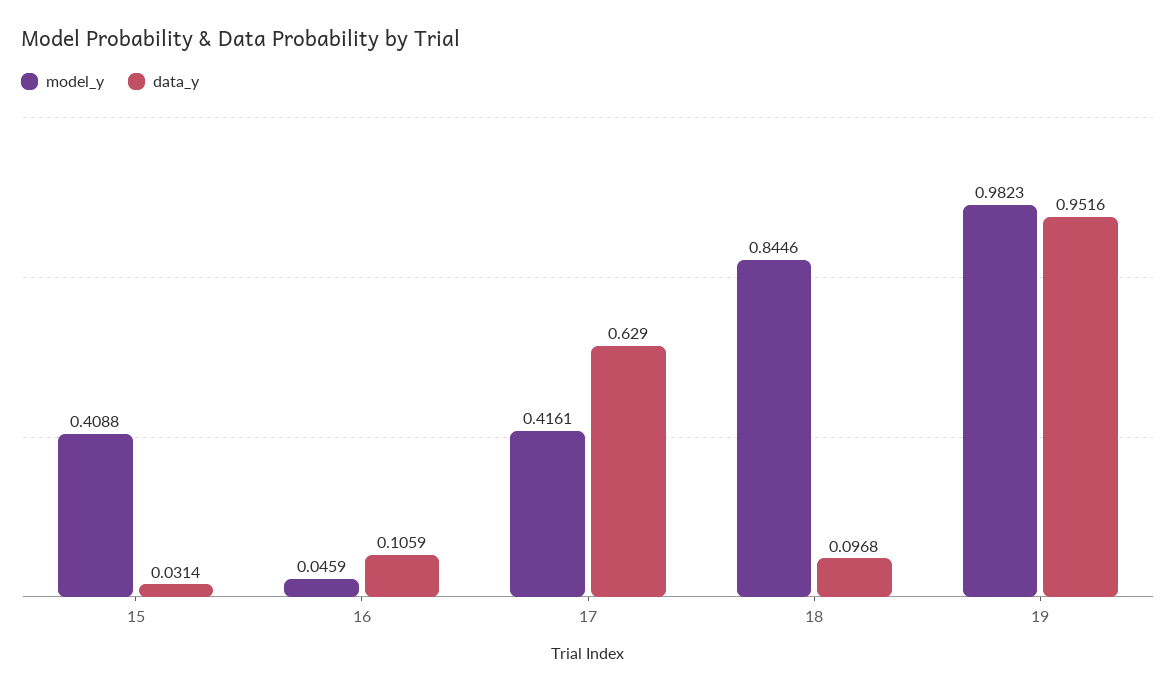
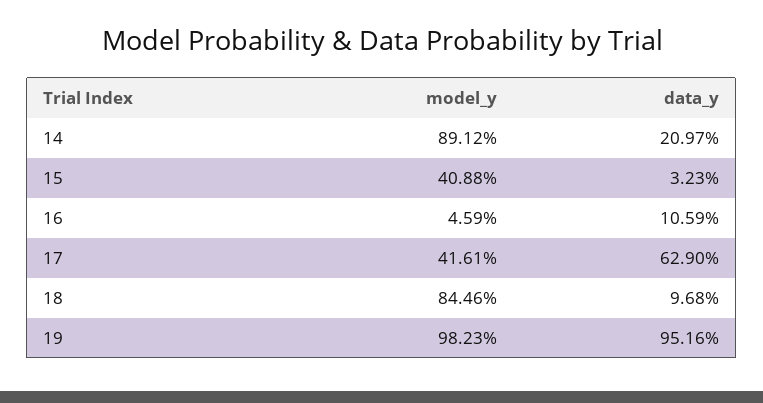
  {
    "model_y": {
      "15": 0.4088,
      "16": 0.0459,
      "17": 0.4161,
      "18": 0.8446,
-     "19": 0.9823
+     "19": 0.9823,
+     "14": 0.8912
    },
    "data_y": {
-     "15": 0.0314,
+     "15": 0.0323,
      "16": 0.1059,
      "17": 0.629,
      "18": 0.0968,
-     "19": 0.9516
+     "19": 0.9516,
+     "14": 0.2097
    }
  }

